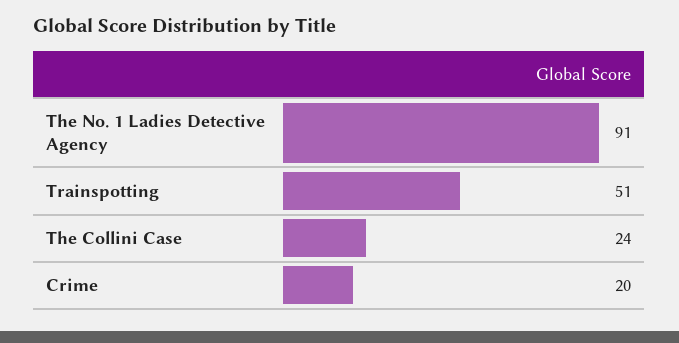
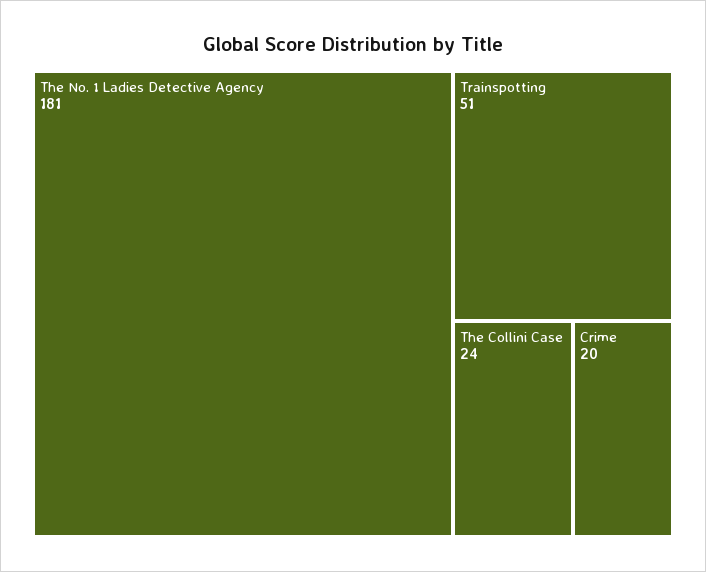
  {
-   "The No. 1 Ladies Detective Agency": 91,
+   "The No. 1 Ladies Detective Agency": 181,
    "Trainspotting": 51,
    "The Collini Case": 24,
    "Crime": 20
  }

